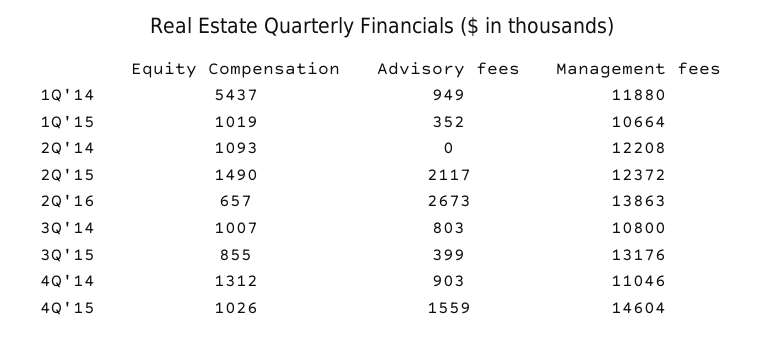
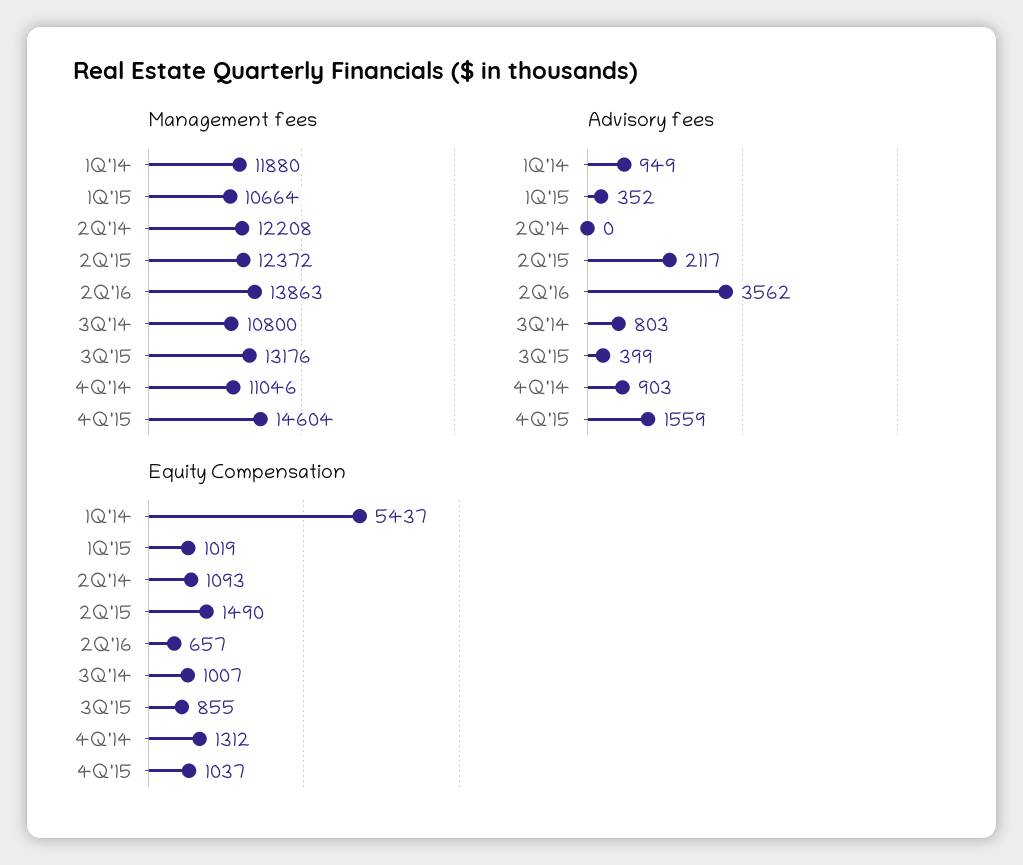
  {
    "Equity Compensation": {
      "1Q'14": 5437,
      "1Q'15": 1019,
      "2Q'14": 1093,
      "2Q'15": 1490,
      "2Q'16": 657,
      "3Q'14": 1007,
      "3Q'15": 855,
      "4Q'14": 1312,
-     "4Q'15": 1026
+     "4Q'15": 1037
    },
    "Advisory fees": {
      "1Q'14": 949,
      "1Q'15": 352,
      "2Q'14": 0,
      "2Q'15": 2117,
-     "2Q'16": 2673,
+     "2Q'16": 3562,
      "3Q'14": 803,
      "3Q'15": 399,
      "4Q'14": 903,
      "4Q'15": 1559
    },
    "Management fees": {
      "1Q'14": 11880,
      "1Q'15": 10664,
      "2Q'14": 12208,
      "2Q'15": 12372,
      "2Q'16": 13863,
      "3Q'14": 10800,
      "3Q'15": 13176,
      "4Q'14": 11046,
      "4Q'15": 14604
    }
  }

